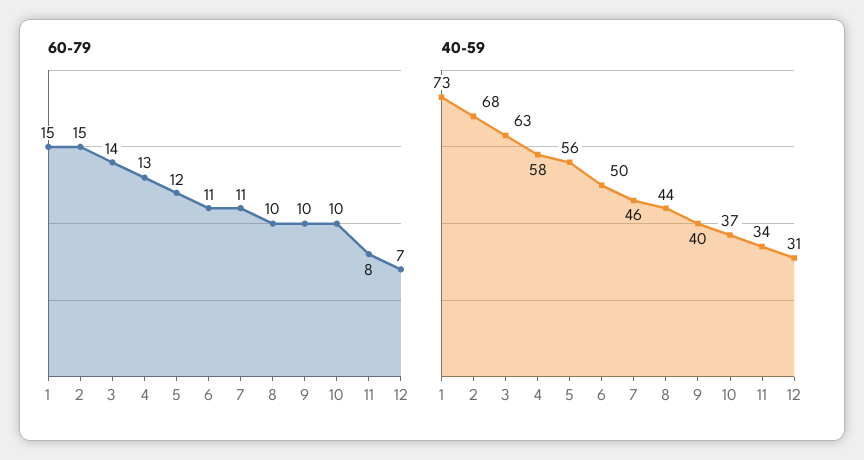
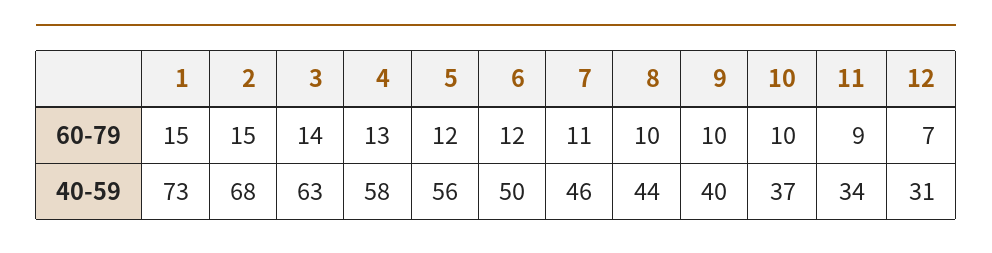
  {
    "60-79": {
      "1": 15,
      "2": 15,
      "3": 14,
      "4": 13,
      "5": 12,
-     "6": 11,
+     "6": 12,
      "7": 11,
      "8": 10,
      "9": 10,
      "10": 10,
-     "11": 8,
+     "11": 9,
      "12": 7
    },
    "40-59": {
      "1": 73,
      "2": 68,
      "3": 63,
      "4": 58,
      "5": 56,
      "6": 50,
      "7": 46,
      "8": 44,
      "9": 40,
      "10": 37,
      "11": 34,
      "12": 31
    }
  }

